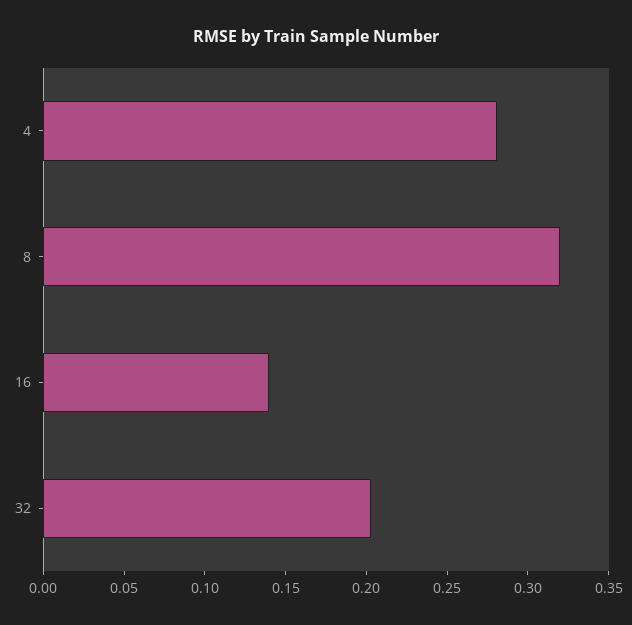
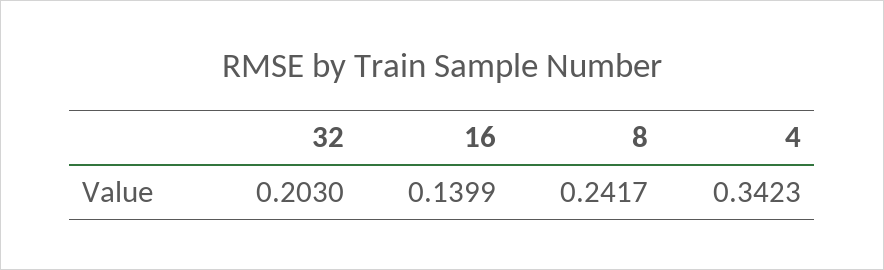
  {
-   "4": 0.28,
+   "4": 0.3423,
-   "8": 0.32,
+   "8": 0.2417,
    "16": 0.1399,
    "32": 0.203
  }

